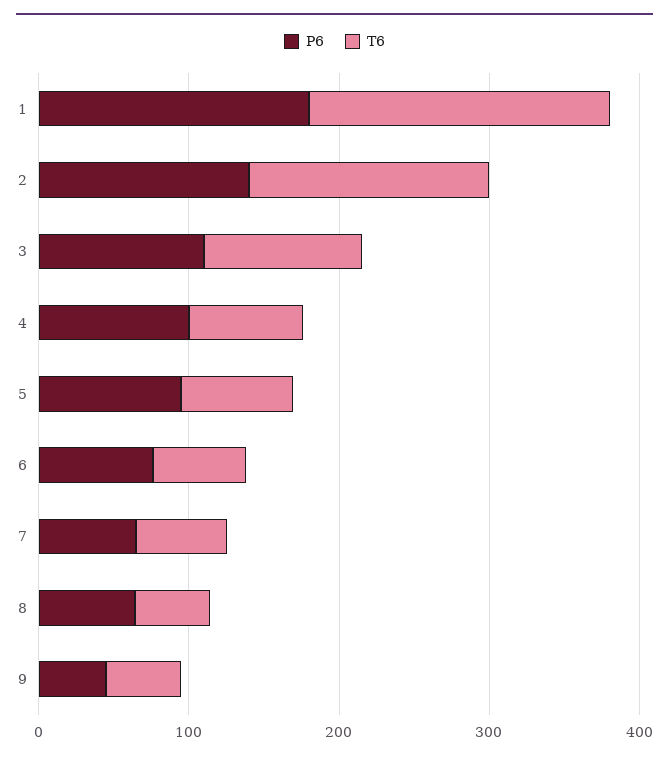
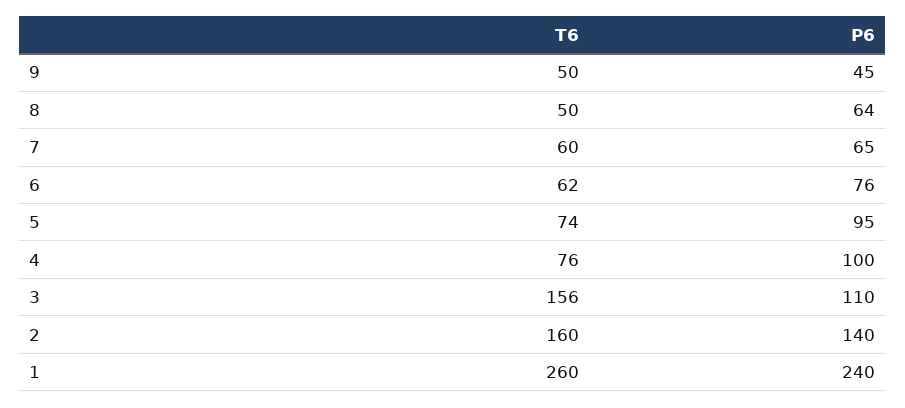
  {
    "P6": {
-     "1": 180,
+     "1": 240,
      "2": 140,
      "3": 110,
      "4": 100,
      "5": 95,
      "6": 76,
      "7": 65,
      "8": 64,
      "9": 45
    },
    "T6": {
-     "1": 200,
+     "1": 260,
      "2": 160,
-     "3": 100,
+     "3": 156,
      "4": 76,
      "5": 74,
      "6": 62,
      "7": 60,
      "8": 50,
      "9": 50
    }
  }

